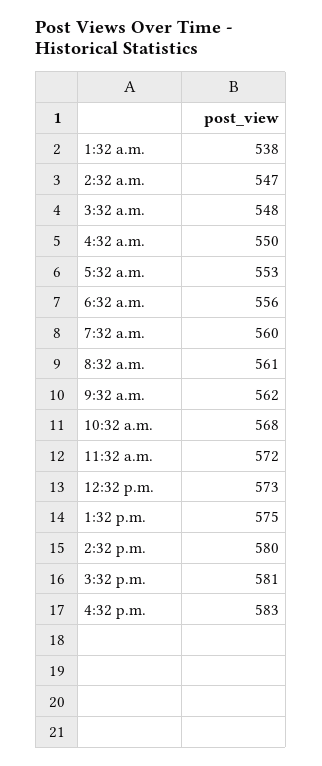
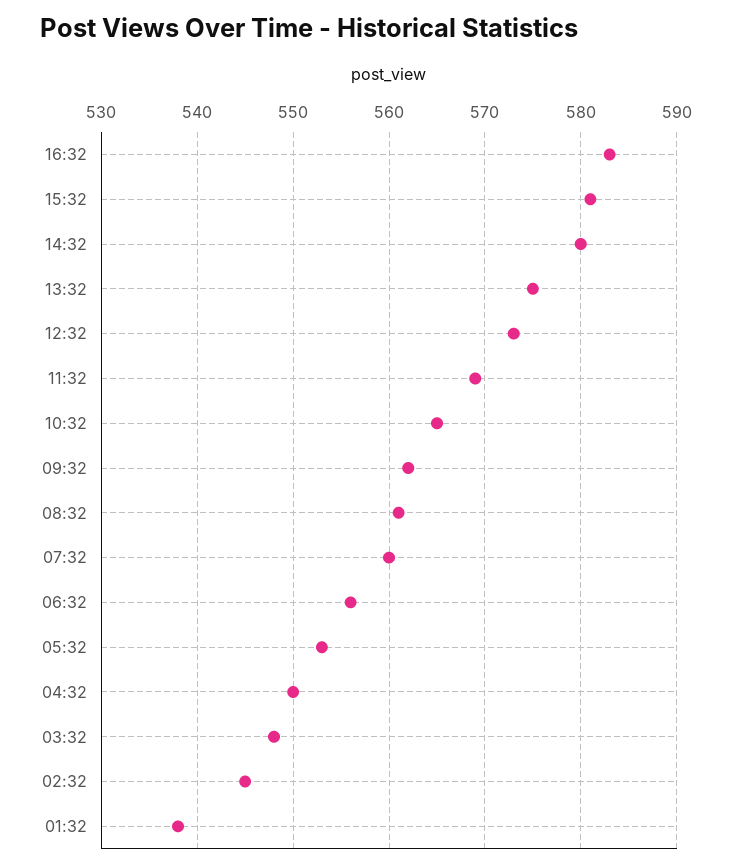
  {
    "1:32 a.m.": 538,
-   "2:32 a.m.": 547,
+   "2:32 a.m.": 545,
    "3:32 a.m.": 548,
    "4:32 a.m.": 550,
    "5:32 a.m.": 553,
    "6:32 a.m.": 556,
    "7:32 a.m.": 560,
    "8:32 a.m.": 561,
    "9:32 a.m.": 562,
-   "10:32 a.m.": 568,
+   "10:32 a.m.": 565,
-   "11:32 a.m.": 572,
+   "11:32 a.m.": 569,
    "12:32 p.m.": 573,
    "1:32 p.m.": 575,
    "2:32 p.m.": 580,
    "3:32 p.m.": 581,
    "4:32 p.m.": 583
  }

